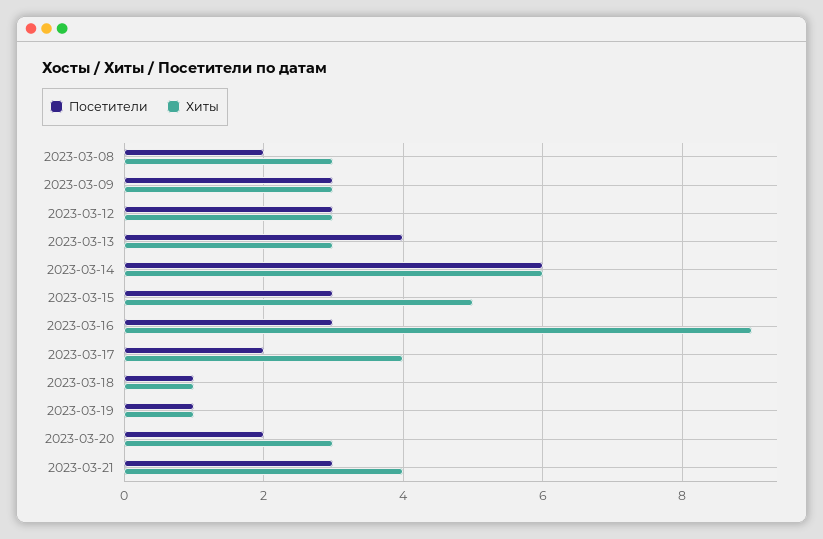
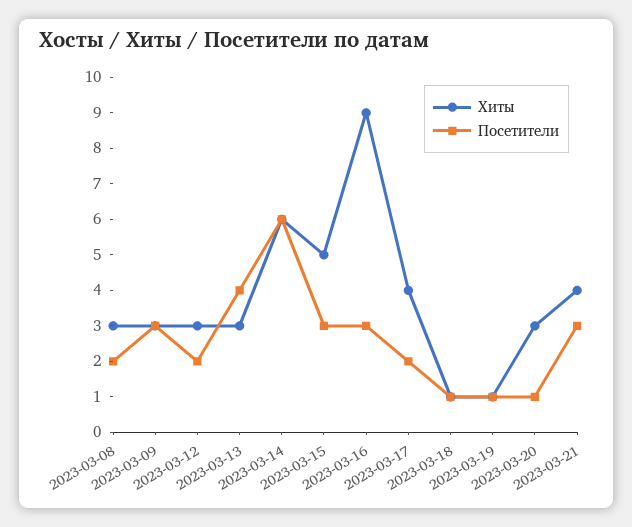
  {
    "Посетители": {
      "2023-03-08": 2,
      "2023-03-09": 3,
-     "2023-03-12": 3,
+     "2023-03-12": 2,
      "2023-03-13": 4,
      "2023-03-14": 6,
      "2023-03-15": 3,
      "2023-03-16": 3,
      "2023-03-17": 2,
      "2023-03-18": 1,
      "2023-03-19": 1,
-     "2023-03-20": 2,
+     "2023-03-20": 1,
      "2023-03-21": 3
    },
    "Хиты": {
      "2023-03-08": 3,
      "2023-03-09": 3,
      "2023-03-12": 3,
      "2023-03-13": 3,
      "2023-03-14": 6,
      "2023-03-15": 5,
      "2023-03-16": 9,
      "2023-03-17": 4,
      "2023-03-18": 1,
      "2023-03-19": 1,
      "2023-03-20": 3,
      "2023-03-21": 4
    }
  }

